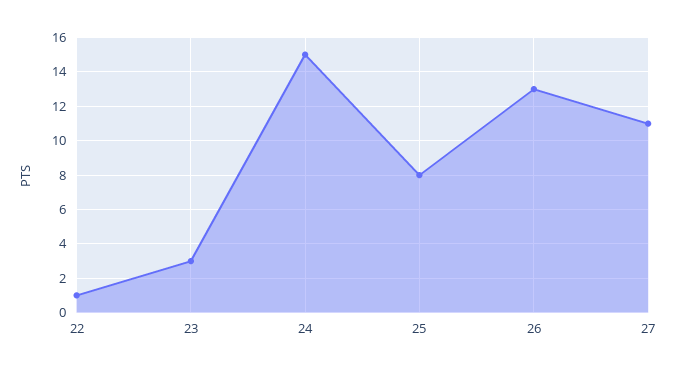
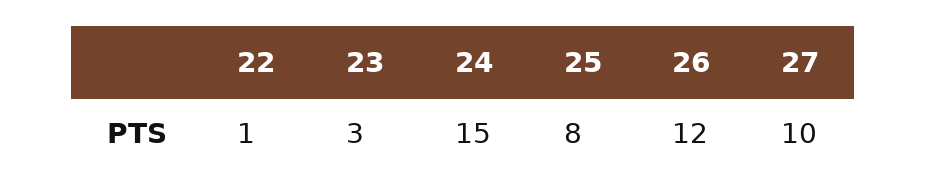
  {
    "22": 1,
    "23": 3,
    "24": 15,
    "25": 8,
-   "26": 13,
+   "26": 12,
-   "27": 11
+   "27": 10
  }

